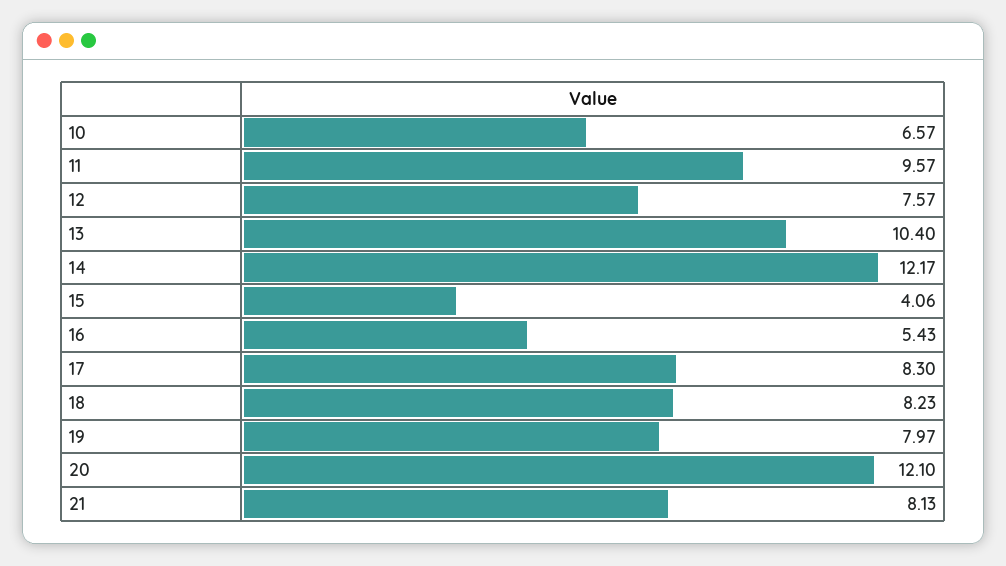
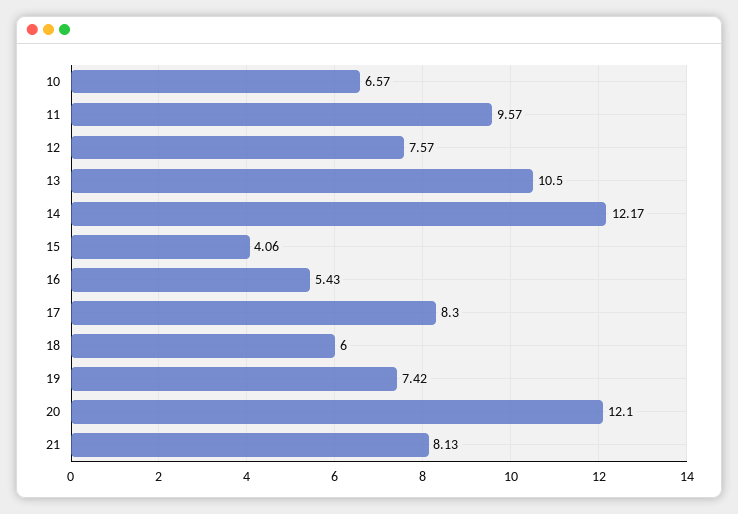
  {
    "10": 6.57,
    "11": 9.57,
    "12": 7.57,
-   "13": 10.4,
+   "13": 10.5,
    "14": 12.17,
    "15": 4.06,
    "16": 5.43,
    "17": 8.3,
-   "18": 8.23,
+   "18": 6,
-   "19": 7.97,
+   "19": 7.42,
    "20": 12.1,
    "21": 8.13
  }

